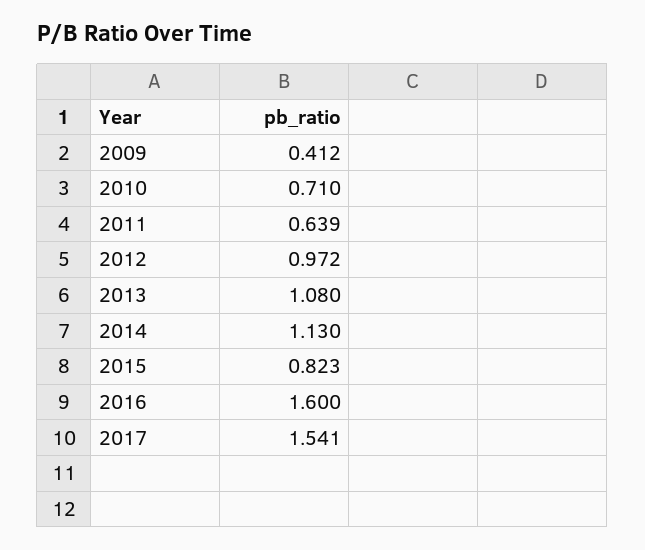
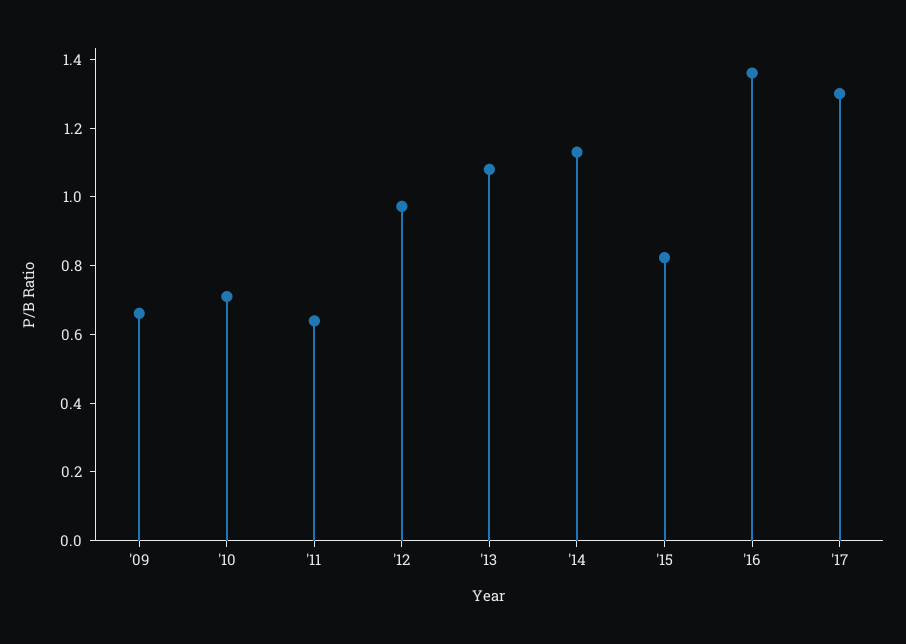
  {
-   "2009": 0.412,
+   "2009": 0.65,
    "2010": 0.71,
    "2011": 0.639,
    "2012": 0.972,
    "2013": 1.08,
    "2014": 1.13,
    "2015": 0.823,
-   "2016": 1.6,
+   "2016": 1.35,
-   "2017": 1.541
+   "2017": 1.3
  }

